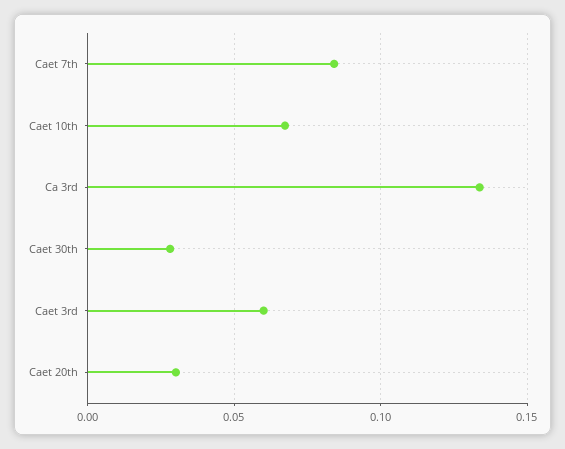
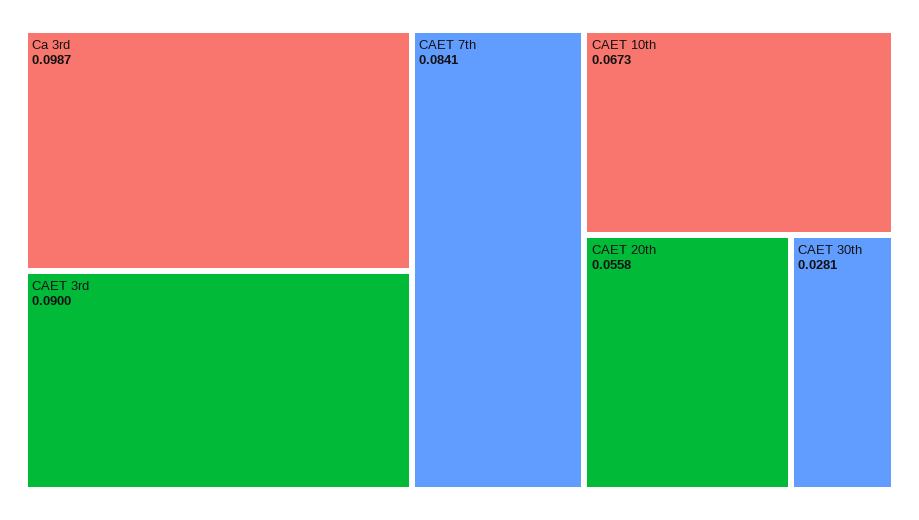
  {
    "Caet 7th": 0.0841,
    "Caet 10th": 0.0673,
-   "Ca 3rd": 0.135,
+   "Ca 3rd": 0.0987,
    "Caet 30th": 0.0281,
-   "Caet 3rd": 0.06,
+   "Caet 3rd": 0.09,
-   "Caet 20th": 0.03
+   "Caet 20th": 0.0558
  }

